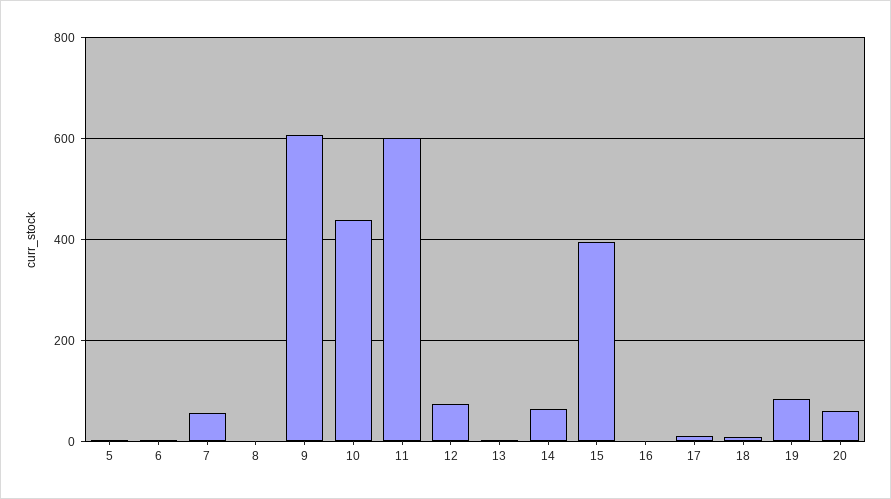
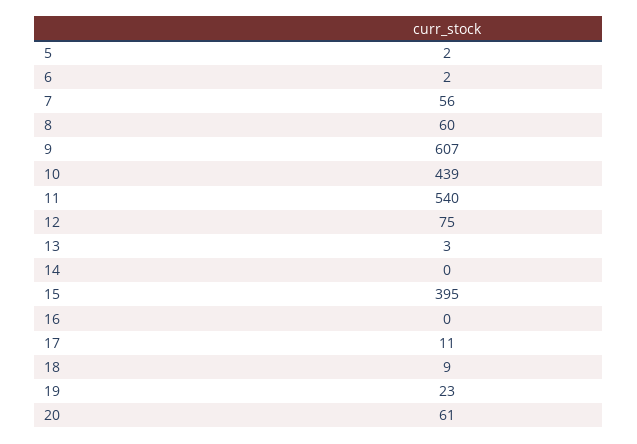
  {
    "5": 2,
    "6": 2,
    "7": 56,
-   "8": 0,
+   "8": 60,
    "9": 607,
    "10": 439,
-   "11": 600,
+   "11": 540,
    "12": 75,
    "13": 3,
-   "14": 60,
+   "14": 0,
    "15": 395,
    "16": 0,
    "17": 11,
    "18": 9,
-   "19": 80,
+   "19": 23,
    "20": 61
  }

